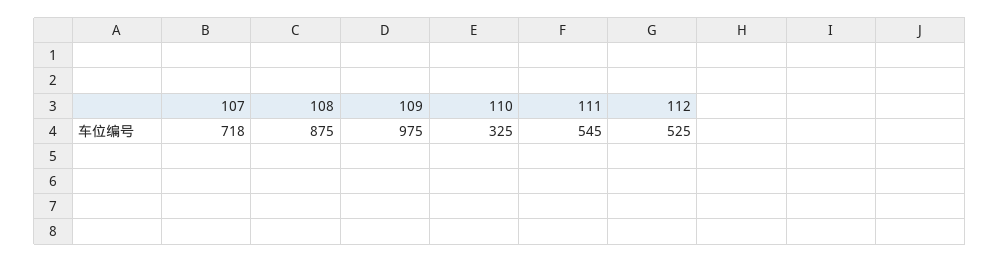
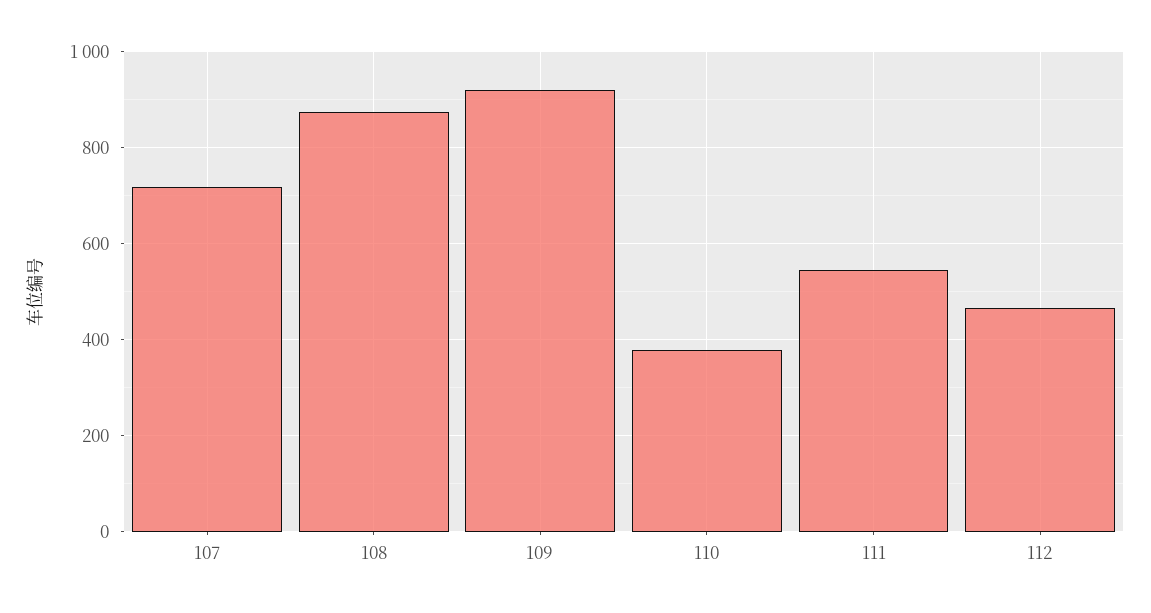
  {
    "107": 718,
    "108": 875,
-   "109": 975,
+   "109": 920,
-   "110": 325,
+   "110": 380,
    "111": 545,
-   "112": 525
+   "112": 460
  }

